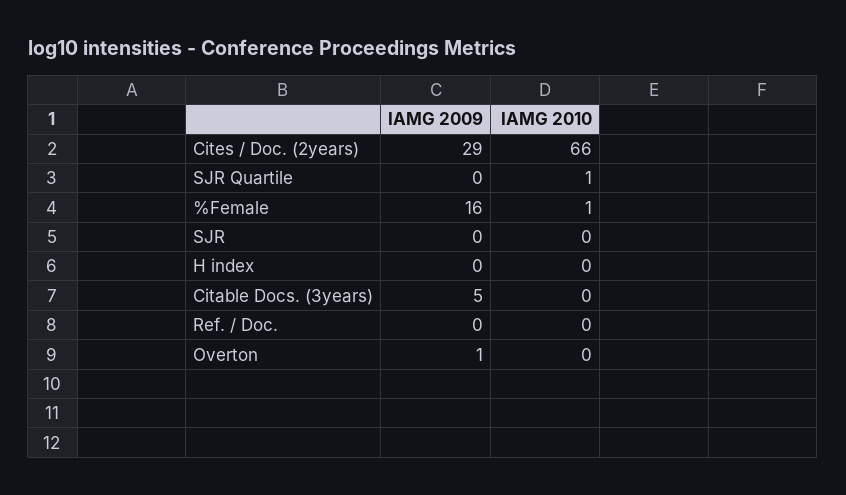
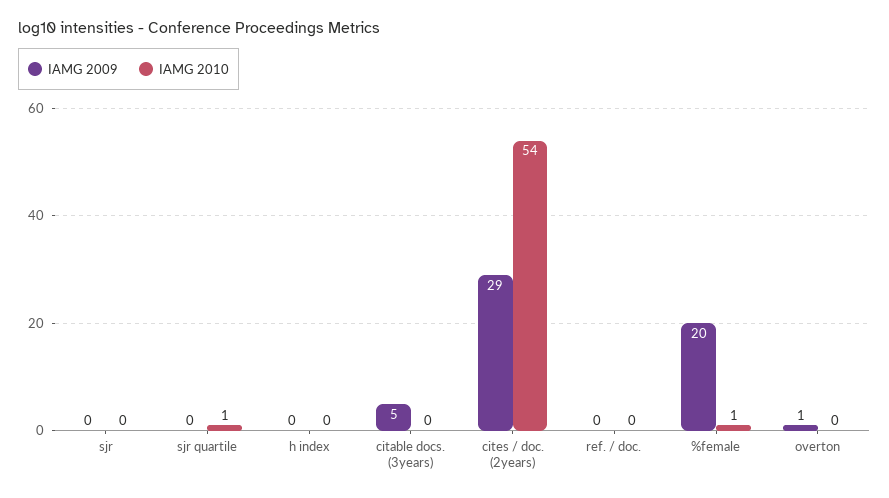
  {
    "IAMG 2009": {
      "Cites / Doc. (2years)": 29,
      "SJR Quartile": 0,
-     "%Female": 16,
+     "%Female": 20,
      "SJR": 0,
      "H index": 0,
      "Citable Docs. (3years)": 5,
      "Ref. / Doc.": 0,
      "Overton": 1
    },
    "IAMG 2010": {
-     "Cites / Doc. (2years)": 66,
+     "Cites / Doc. (2years)": 54,
      "SJR Quartile": 1,
      "%Female": 1,
      "SJR": 0,
      "H index": 0,
      "Citable Docs. (3years)": 0,
      "Ref. / Doc.": 0,
      "Overton": 0
    }
  }

